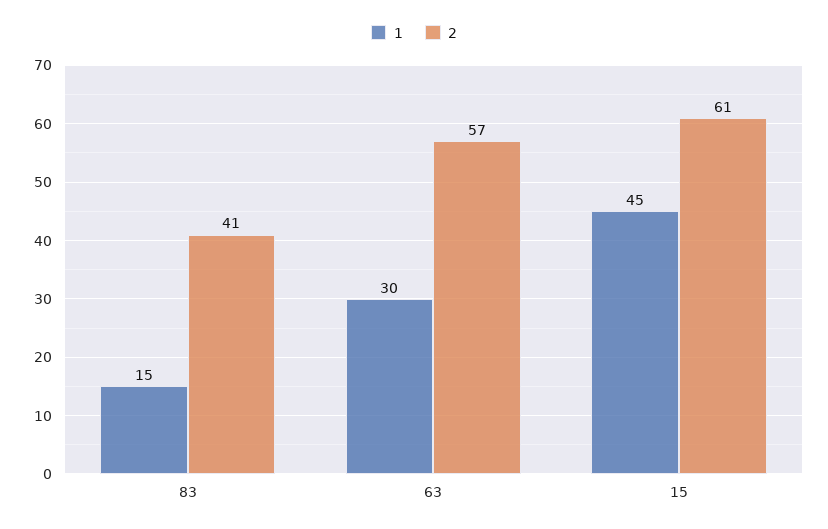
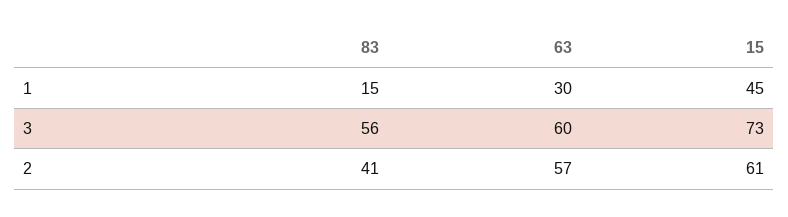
  {
    "1": {
      "83": 15,
      "63": 30,
      "15": 45
    },
    "2": {
      "83": 41,
      "63": 57,
      "15": 61
-   }
+   },
+   "3": {
+     "83": 56,
+     "63": 60,
+     "15": 73
+   }
  }

